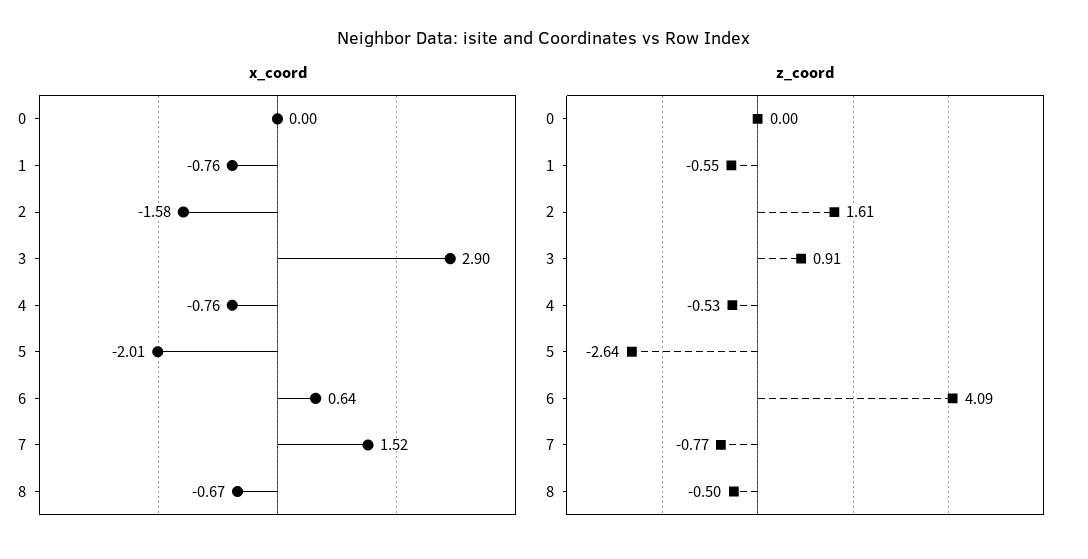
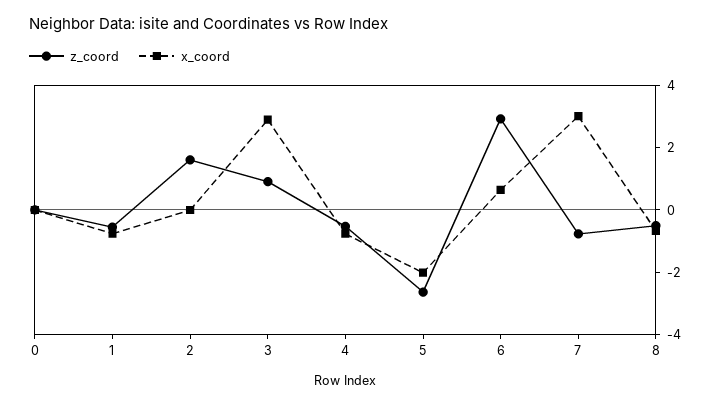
  {
    "x_coord": {
      "0": 0,
      "1": -0.76,
-     "2": -1.58,
+     "2": 0,
      "3": 2.9,
      "4": -0.76,
      "5": -2.01,
      "6": 0.64,
-     "7": 1.52,
+     "7": 3,
      "8": -0.67
    },
    "z_coord": {
      "0": 0,
      "1": -0.55,
      "2": 1.61,
      "3": 0.91,
      "4": -0.53,
      "5": -2.64,
-     "6": 4.09,
+     "6": 3,
      "7": -0.77,
      "8": -0.5
    }
  }

